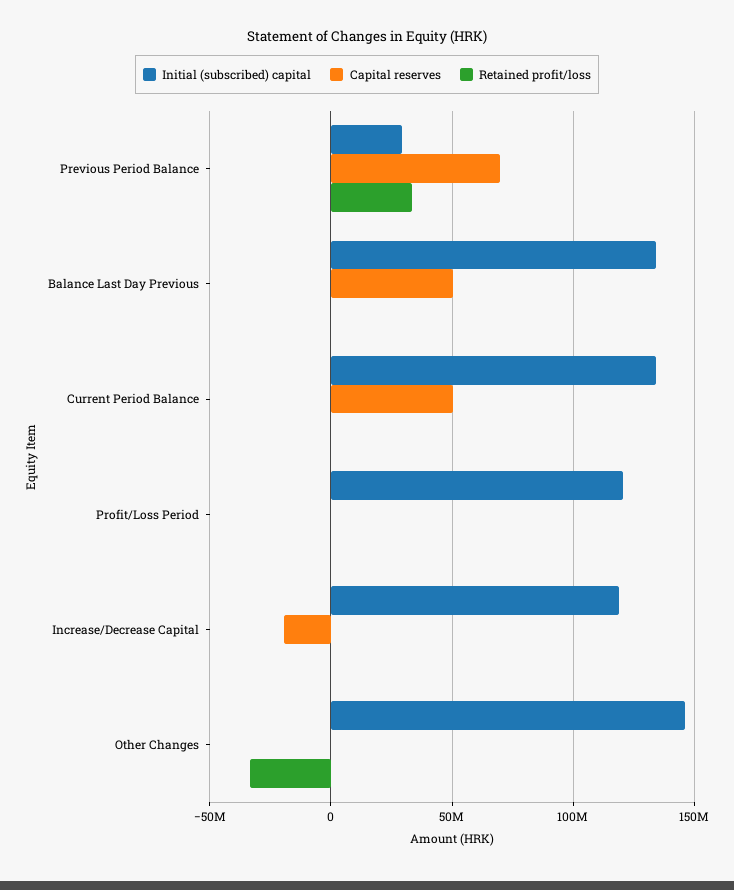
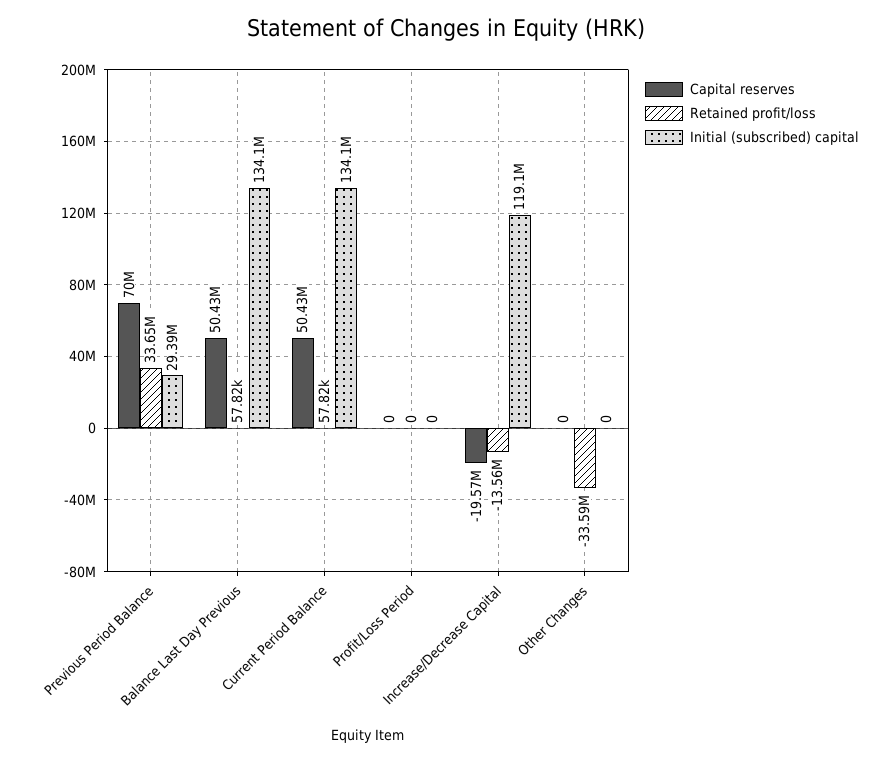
  {
    "Initial (subscribed) capital": {
      "Previous Period Balance": 29390000,
      "Balance Last Day Previous": 134100000,
      "Current Period Balance": 134100000,
-     "Profit/Loss Period": 120000000,
+     "Profit/Loss Period": 0,
      "Increase/Decrease Capital": 119100000,
-     "Other Changes": 145000000
+     "Other Changes": 0
    },
    "Capital reserves": {
      "Previous Period Balance": 70000000,
      "Balance Last Day Previous": 50430000,
      "Current Period Balance": 50430000,
      "Profit/Loss Period": 0,
      "Increase/Decrease Capital": -19570000,
      "Other Changes": 0
    },
    "Retained profit/loss": {
      "Previous Period Balance": 33650000,
      "Balance Last Day Previous": 57820,
      "Current Period Balance": 57820,
      "Profit/Loss Period": 0,
-     "Increase/Decrease Capital": 0,
+     "Increase/Decrease Capital": -13560000,
      "Other Changes": -33590000
    }
  }

